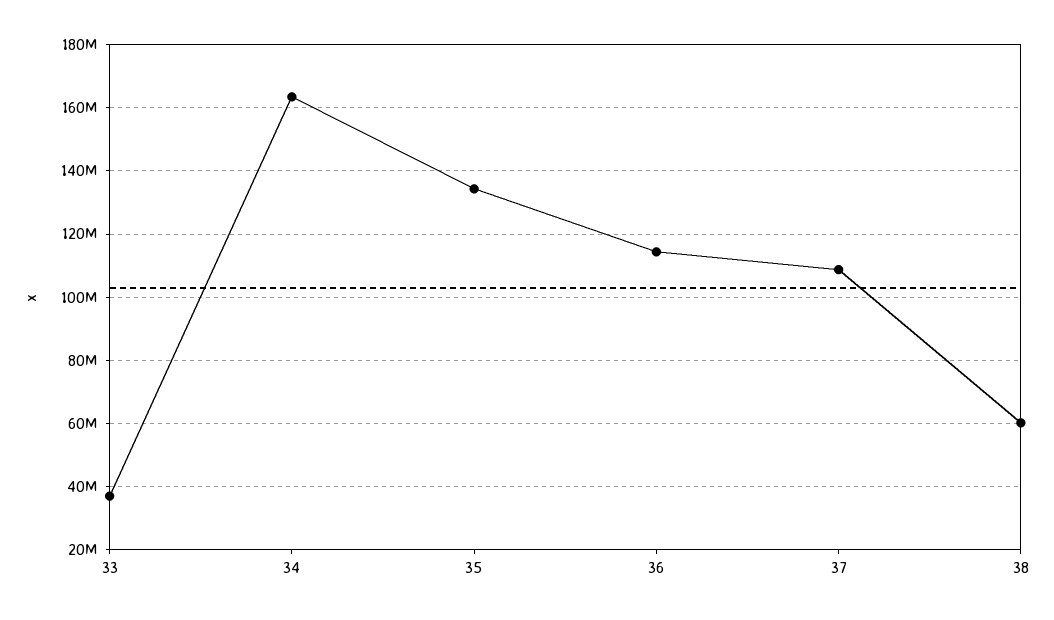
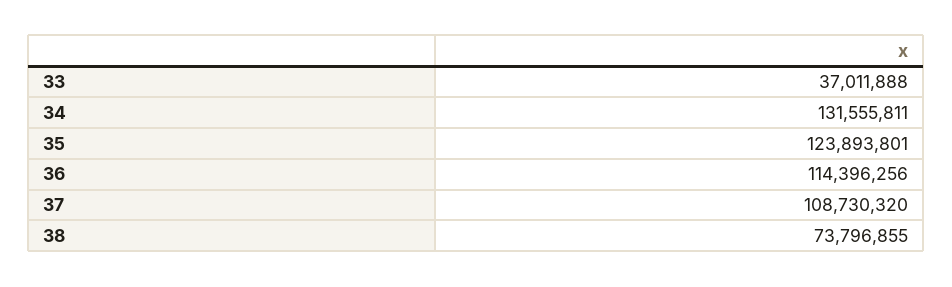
  {
    "33": 37011888,
-   "34": 164000000,
+   "34": 131555811,
-   "35": 134000000,
+   "35": 123893801,
    "36": 114396256,
    "37": 108730320,
-   "38": 60000000
+   "38": 73796855
  }

